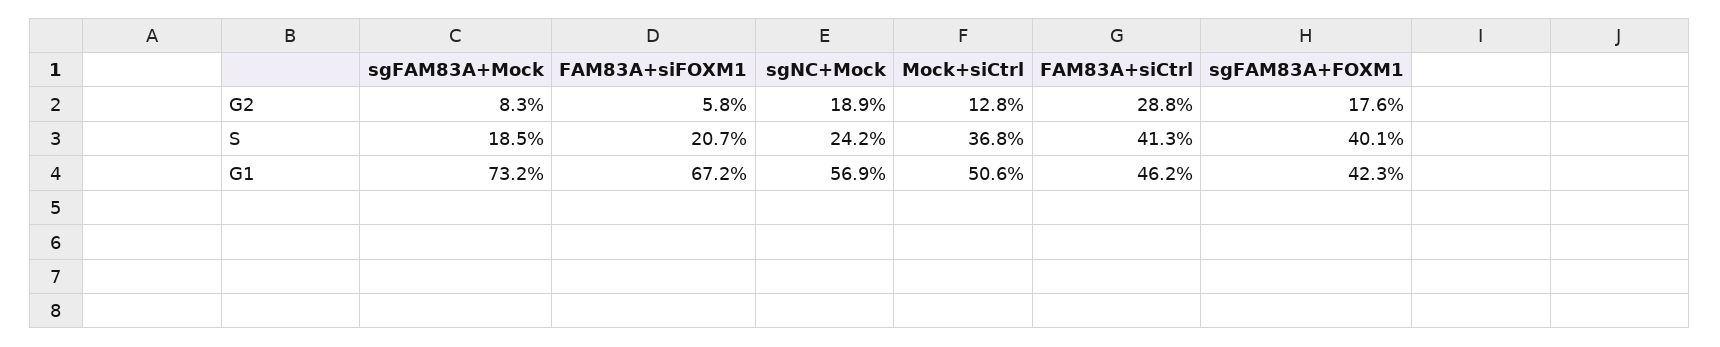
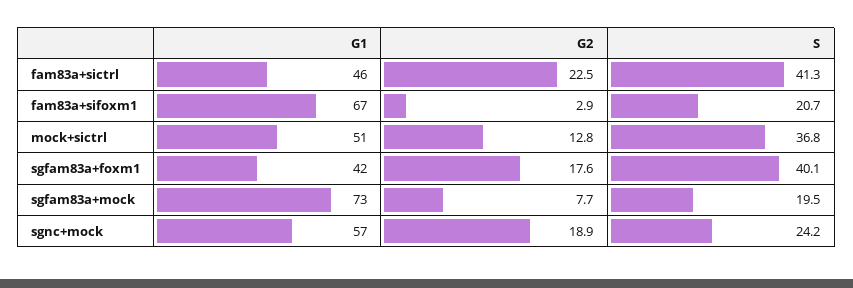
  {
    "sgFAM83A+Mock": {
-     "G2": 8.3,
+     "G2": 7.7,
-     "S": 18.5,
+     "S": 19.5,
      "G1": 73.2
    },
    "FAM83A+siFOXM1": {
-     "G2": 5.8,
+     "G2": 2.9,
      "S": 20.7,
      "G1": 67.2
    },
    "sgNC+Mock": {
      "G2": 18.9,
      "S": 24.2,
      "G1": 56.9
    },
    "Mock+siCtrl": {
      "G2": 12.8,
      "S": 36.8,
      "G1": 50.6
    },
    "FAM83A+siCtrl": {
-     "G2": 28.8,
+     "G2": 22.5,
      "S": 41.3,
      "G1": 46.2
    },
    "sgFAM83A+FOXM1": {
      "G2": 17.6,
      "S": 40.1,
      "G1": 42.3
    }
  }

